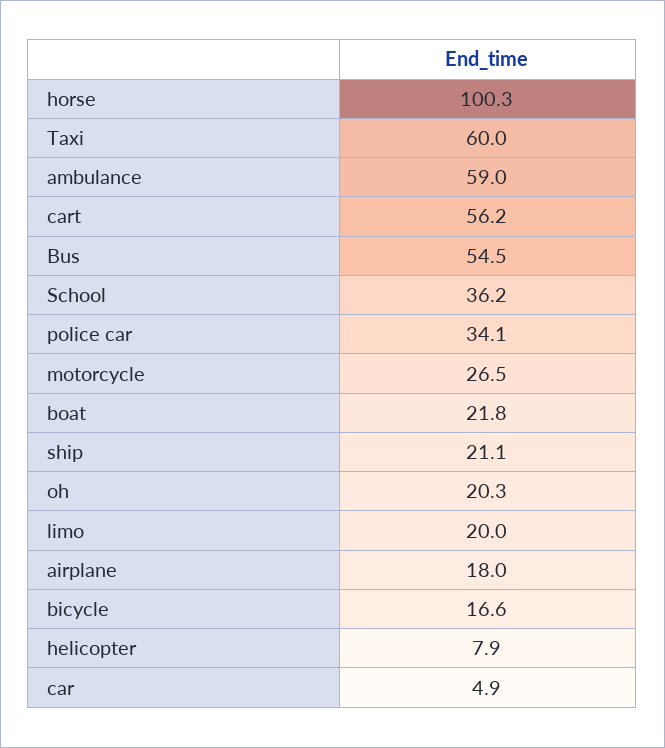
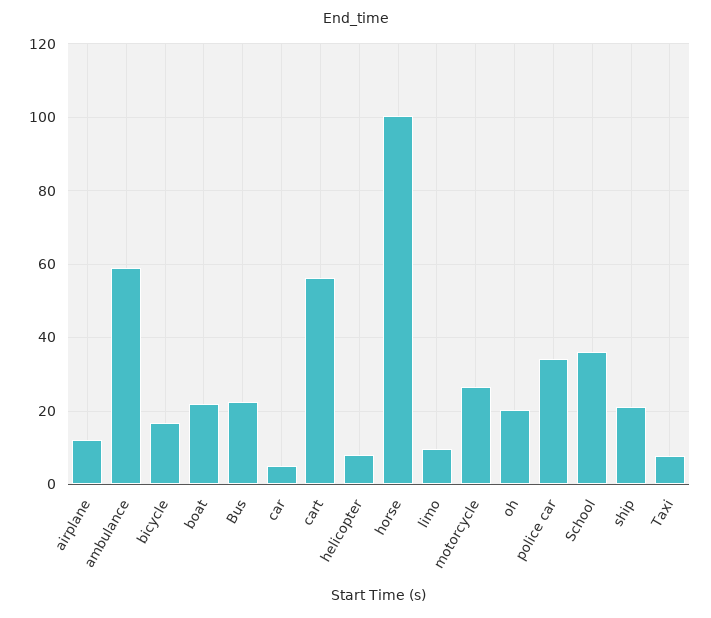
  {
    "horse": 100.3,
-   "Taxi": 60,
+   "Taxi": 8,
    "ambulance": 59,
    "cart": 56.2,
-   "Bus": 54.5,
+   "Bus": 22,
    "School": 36.2,
    "police car": 34.1,
    "motorcycle": 26.5,
    "boat": 21.8,
    "ship": 21.1,
    "oh": 20.3,
-   "limo": 20,
+   "limo": 10,
-   "airplane": 18,
+   "airplane": 12,
    "bicycle": 16.6,
    "helicopter": 7.9,
    "car": 4.9
  }

